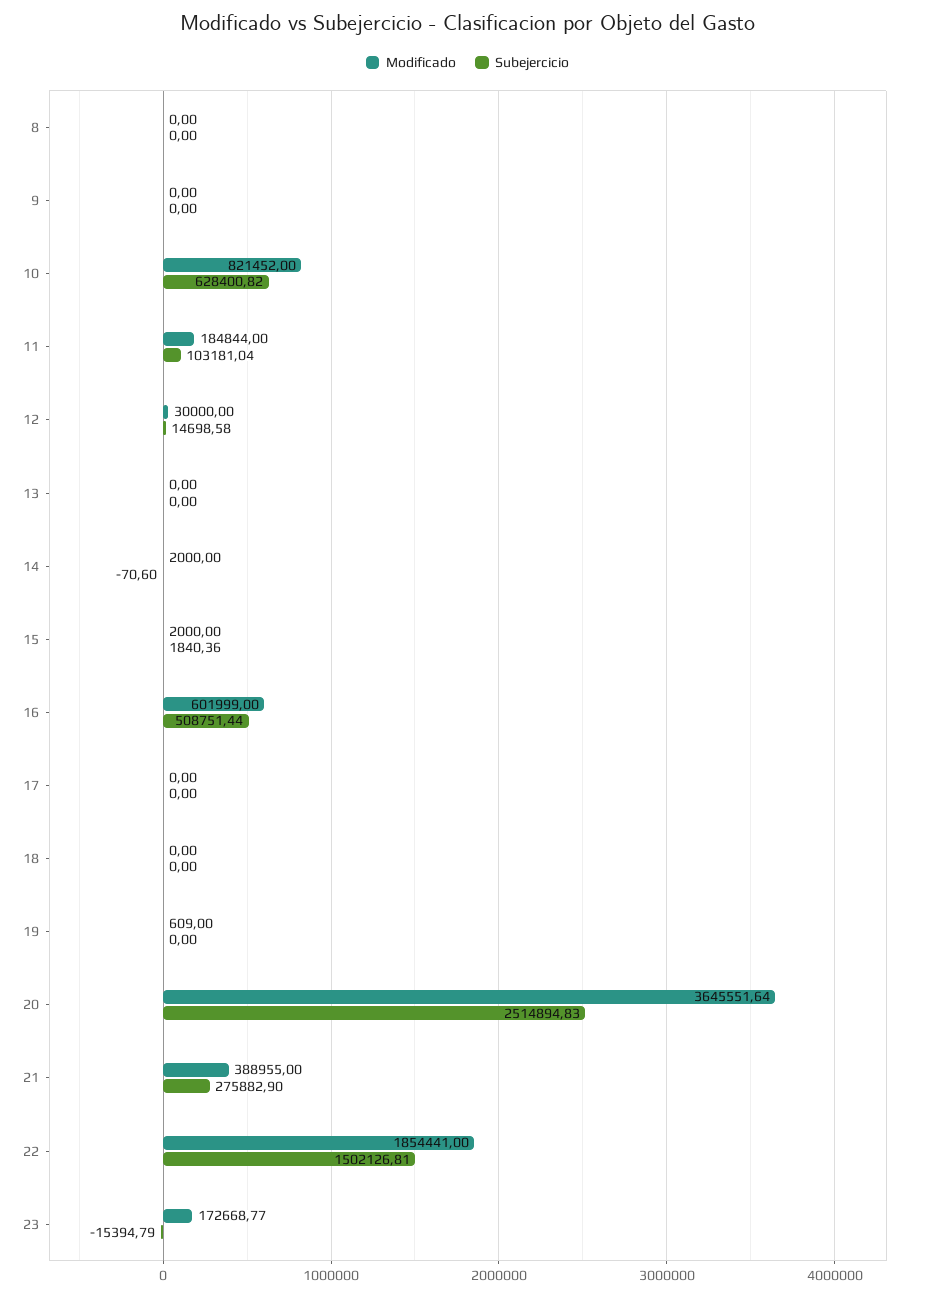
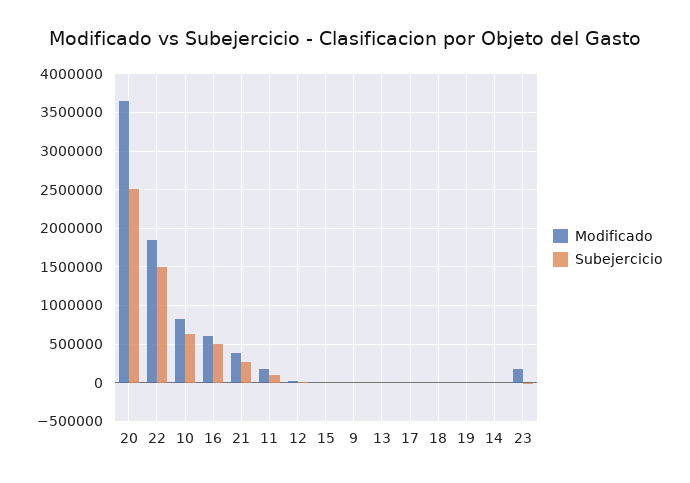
  {
    "Modificado": {
-     "8": 0,
      "9": 0,
      "10": 821452,
      "11": 184844,
      "12": 30000,
      "13": 0,
      "14": 2000,
      "15": 2000,
      "16": 601999,
      "17": 0,
      "18": 0,
      "19": 609,
      "20": 3645551.64,
      "21": 388955,
      "22": 1854441,
      "23": 172668.77
    },
    "Subejercicio": {
-     "8": 0,
      "9": 0,
      "10": 628400.82,
      "11": 103181.04,
      "12": 14698.58,
      "13": 0,
      "14": -70.6,
      "15": 1840.36,
      "16": 508751.44,
      "17": 0,
      "18": 0,
      "19": 0,
      "20": 2514894.83,
      "21": 275882.9,
      "22": 1502126.81,
      "23": -15394.79
    }
  }

